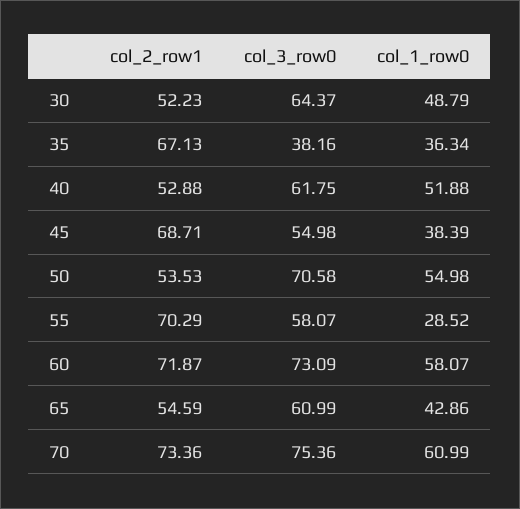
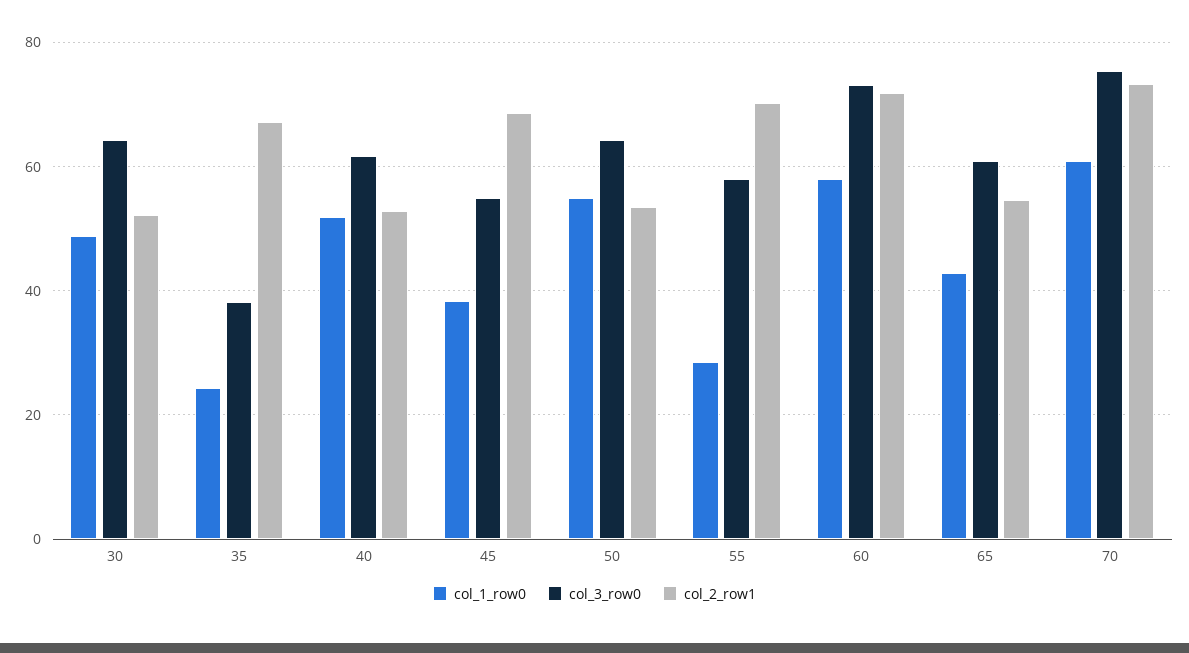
  {
    "col_2_row1": {
      "30": 52.23,
      "35": 67.13,
      "40": 52.88,
      "45": 68.71,
      "50": 53.53,
      "55": 70.29,
      "60": 71.87,
      "65": 54.59,
      "70": 73.36
    },
    "col_3_row0": {
      "30": 64.37,
      "35": 38.16,
      "40": 61.75,
      "45": 54.98,
-     "50": 70.58,
+     "50": 64,
      "55": 58.07,
      "60": 73.09,
      "65": 60.99,
      "70": 75.36
    },
    "col_1_row0": {
      "30": 48.79,
-     "35": 36.34,
+     "35": 24,
      "40": 51.88,
      "45": 38.39,
      "50": 54.98,
      "55": 28.52,
      "60": 58.07,
      "65": 42.86,
      "70": 60.99
    }
  }

